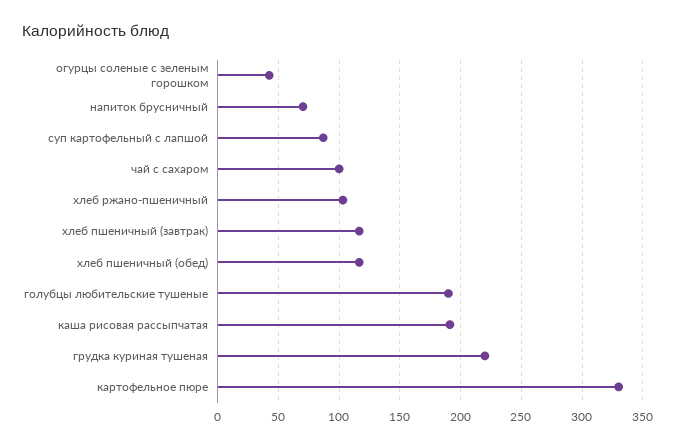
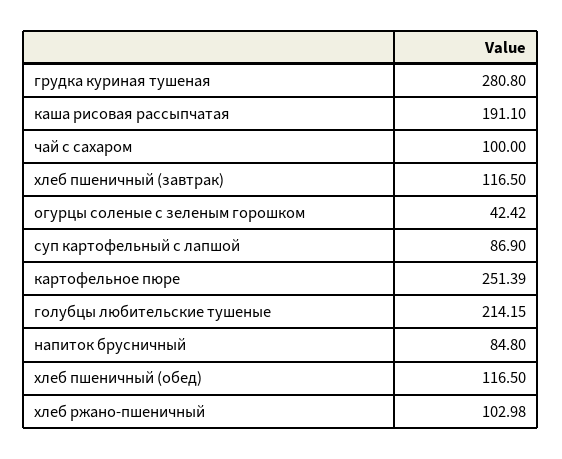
  {
    "огурцы соленые с зеленым горошком": 42.42,
-   "напиток брусничный": 70,
+   "напиток брусничный": 84.8,
    "суп картофельный с лапшой": 86.9,
    "чай с сахаром": 100,
    "хлеб ржано-пшеничный": 102.98,
    "хлеб пшеничный (завтрак)": 116.5,
    "хлеб пшеничный (обед)": 116.5,
-   "голубцы любительские тушеные": 190,
+   "голубцы любительские тушеные": 214.15,
    "каша рисовая рассыпчатая": 191.1,
-   "грудка куриная тушеная": 220,
+   "грудка куриная тушеная": 280.8,
-   "картофельное пюре": 330
+   "картофельное пюре": 251.39
  }

